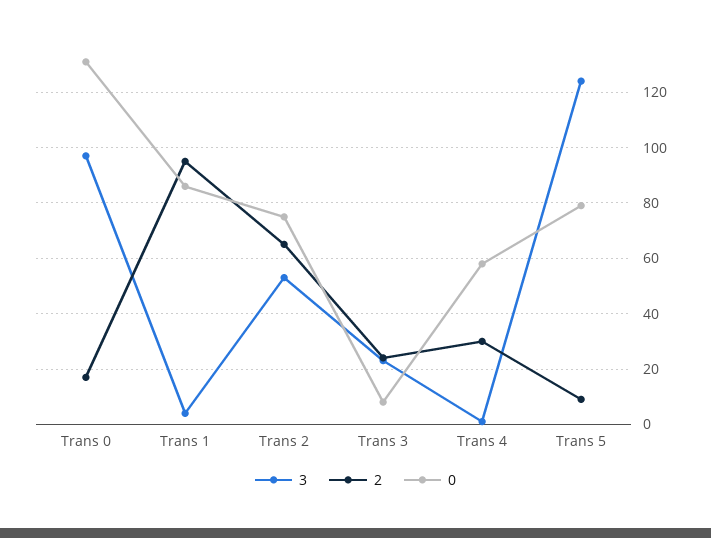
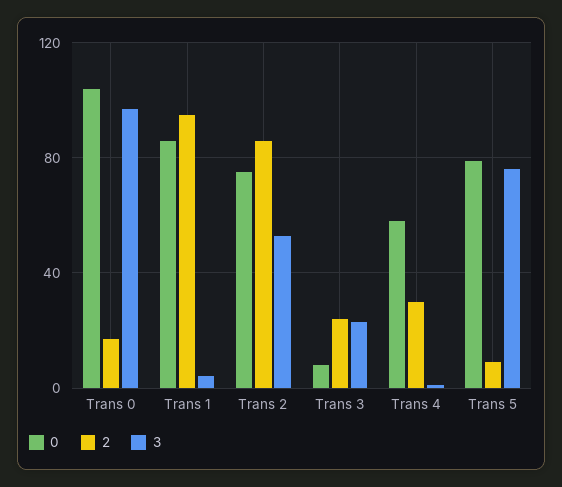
  {
    "3": {
      "Trans 0": 95,
      "Trans 1": 5,
      "Trans 2": 55,
      "Trans 3": 25,
      "Trans 4": 0,
-     "Trans 5": 125
+     "Trans 5": 75
    },
    "2": {
      "Trans 0": 15,
      "Trans 1": 95,
-     "Trans 2": 65,
+     "Trans 2": 85,
      "Trans 3": 25,
      "Trans 4": 30,
      "Trans 5": 10
    },
    "0": {
-     "Trans 0": 130,
+     "Trans 0": 105,
      "Trans 1": 85,
      "Trans 2": 75,
      "Trans 3": 10,
      "Trans 4": 60,
      "Trans 5": 80
    }
  }

